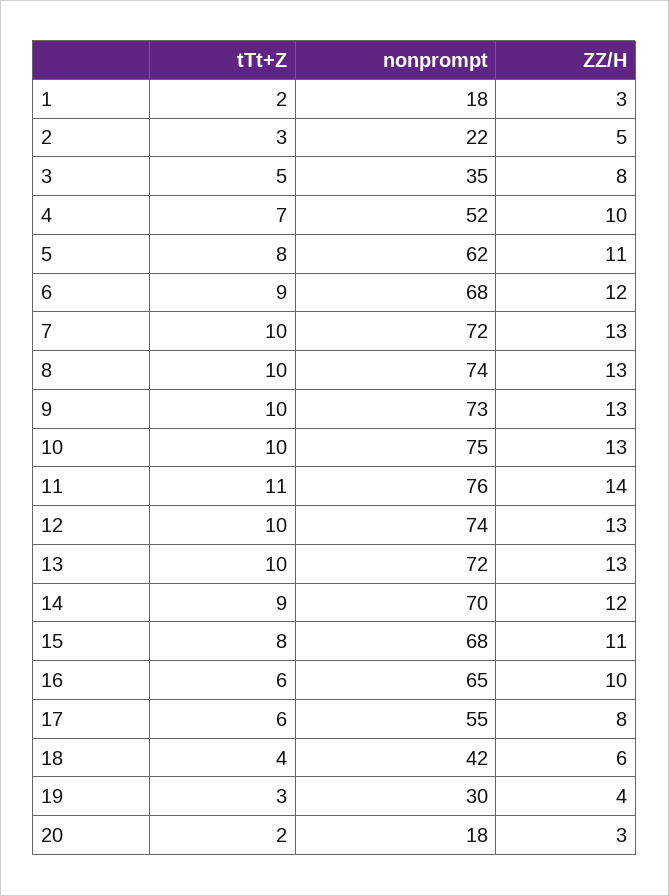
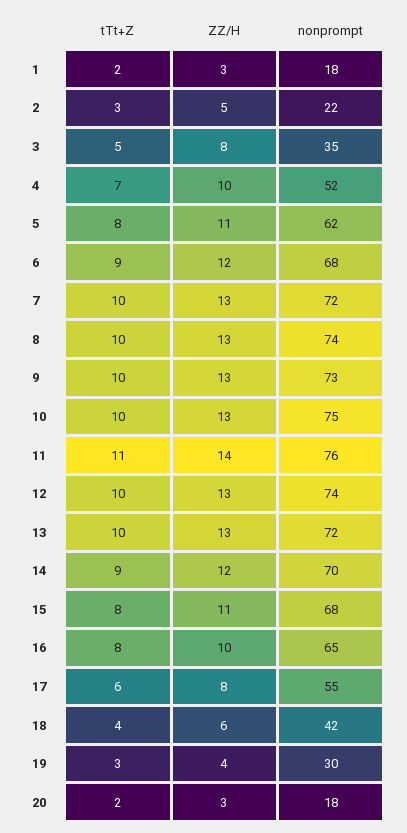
  {
    "tTt+Z": {
      "1": 2,
      "2": 3,
      "3": 5,
      "4": 7,
      "5": 8,
      "6": 9,
      "7": 10,
      "8": 10,
      "9": 10,
      "10": 10,
      "11": 11,
      "12": 10,
      "13": 10,
      "14": 9,
      "15": 8,
-     "16": 6,
+     "16": 8,
      "17": 6,
      "18": 4,
      "19": 3,
      "20": 2
    },
    "nonprompt": {
      "1": 18,
      "2": 22,
      "3": 35,
      "4": 52,
      "5": 62,
      "6": 68,
      "7": 72,
      "8": 74,
      "9": 73,
      "10": 75,
      "11": 76,
      "12": 74,
      "13": 72,
      "14": 70,
      "15": 68,
      "16": 65,
      "17": 55,
      "18": 42,
      "19": 30,
      "20": 18
    },
    "ZZ/H": {
      "1": 3,
      "2": 5,
      "3": 8,
      "4": 10,
      "5": 11,
      "6": 12,
      "7": 13,
      "8": 13,
      "9": 13,
      "10": 13,
      "11": 14,
      "12": 13,
      "13": 13,
      "14": 12,
      "15": 11,
      "16": 10,
      "17": 8,
      "18": 6,
      "19": 4,
      "20": 3
    }
  }

